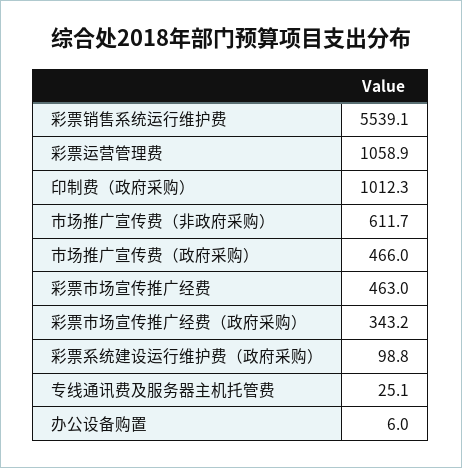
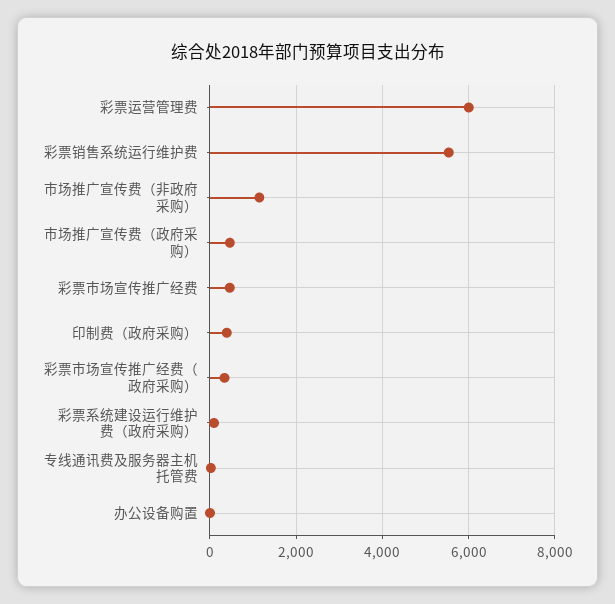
  {
    "彩票销售系统运行维护费": 5539.1,
-   "彩票运营管理费": 1058.9,
+   "彩票运营管理费": 6000,
-   "印制费（政府采购）": 1012.3,
+   "印制费（政府采购）": 400,
-   "市场推广宣传费（非政府采购）": 611.7,
+   "市场推广宣传费（非政府采购）": 1200,
    "市场推广宣传费（政府采购）": 466,
    "彩票市场宣传推广经费": 463,
    "彩票市场宣传推广经费（政府采购）": 343.2,
    "彩票系统建设运行维护费（政府采购）": 98.8,
    "专线通讯费及服务器主机托管费": 25.1,
    "办公设备购置": 6
  }

